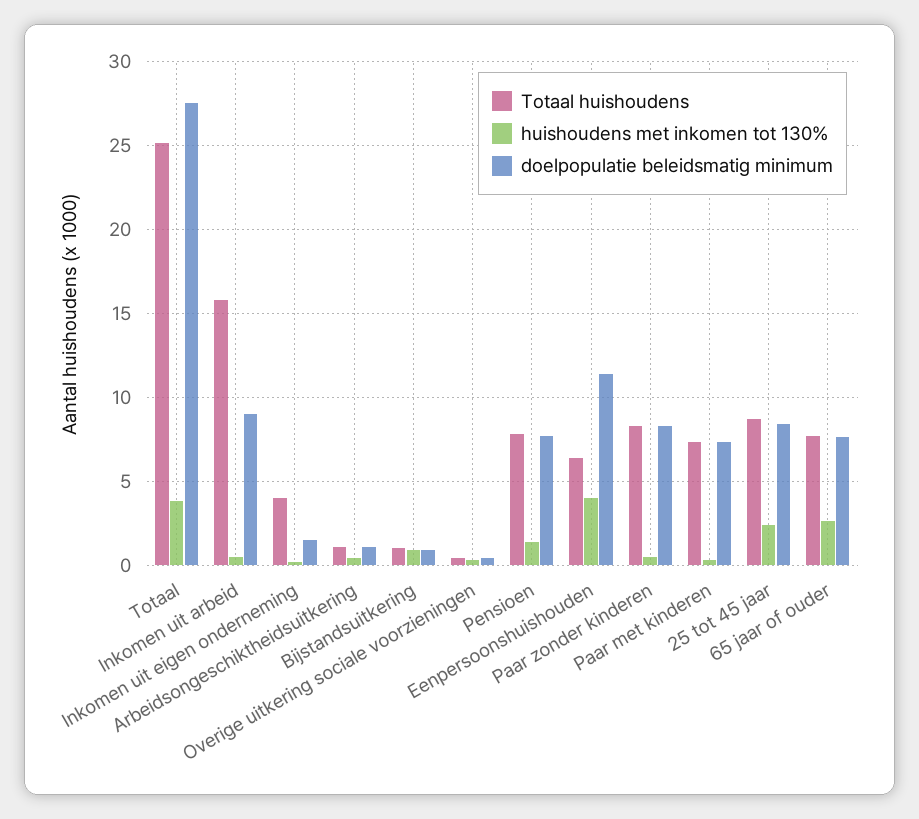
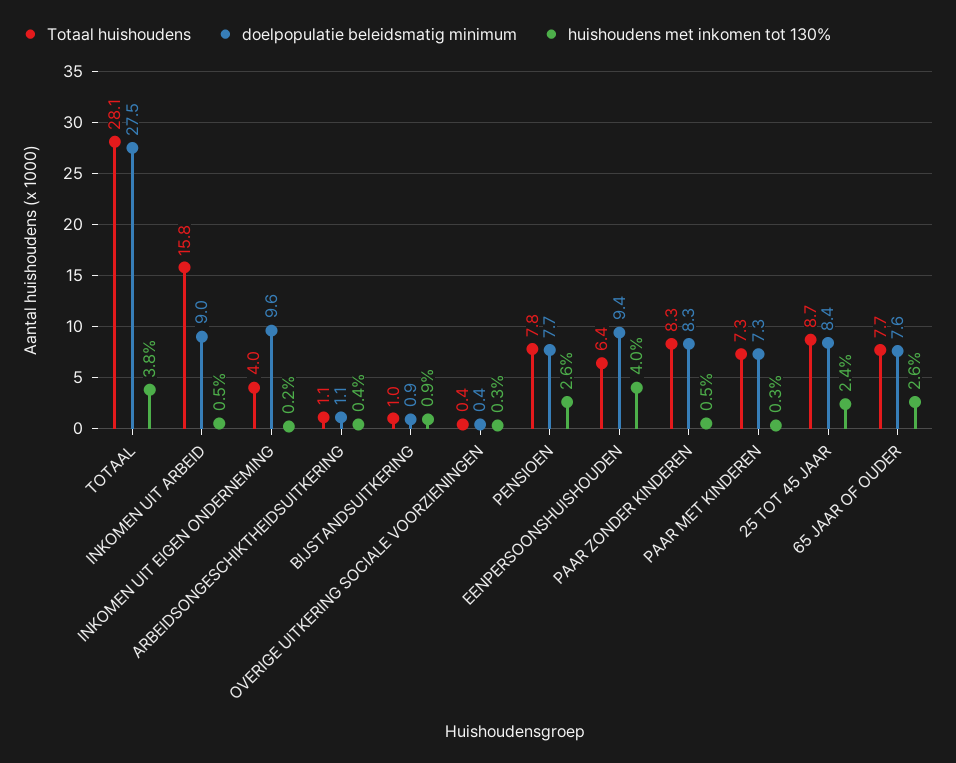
  {
    "Totaal huishoudens": {
-     "Totaal": 25,
+     "Totaal": 28.1,
      "Inkomen uit arbeid": 15.8,
      "Inkomen uit eigen onderneming": 4,
      "Arbeidsongeschiktheidsuitkering": 1.1,
      "Bijstandsuitkering": 1,
      "Overige uitkering sociale voorzieningen": 0.4,
      "Pensioen": 7.8,
      "Eenpersoonshuishouden": 6.4,
      "Paar zonder kinderen": 8.3,
      "Paar met kinderen": 7.3,
      "25 tot 45 jaar": 8.7,
      "65 jaar of ouder": 7.7
    },
    "huishoudens met inkomen tot 130%": {
      "Totaal": 3.8,
      "Inkomen uit arbeid": 0.5,
      "Inkomen uit eigen onderneming": 0.2,
      "Arbeidsongeschiktheidsuitkering": 0.4,
      "Bijstandsuitkering": 0.9,
      "Overige uitkering sociale voorzieningen": 0.3,
-     "Pensioen": 1.5,
+     "Pensioen": 2.6,
      "Eenpersoonshuishouden": 4,
      "Paar zonder kinderen": 0.5,
      "Paar met kinderen": 0.3,
      "25 tot 45 jaar": 2.4,
      "65 jaar of ouder": 2.6
    },
    "doelpopulatie beleidsmatig minimum": {
      "Totaal": 27.5,
      "Inkomen uit arbeid": 9,
-     "Inkomen uit eigen onderneming": 1.5,
+     "Inkomen uit eigen onderneming": 9.6,
      "Arbeidsongeschiktheidsuitkering": 1.1,
      "Bijstandsuitkering": 0.9,
      "Overige uitkering sociale voorzieningen": 0.4,
      "Pensioen": 7.7,
-     "Eenpersoonshuishouden": 11.5,
+     "Eenpersoonshuishouden": 9.4,
      "Paar zonder kinderen": 8.3,
      "Paar met kinderen": 7.3,
      "25 tot 45 jaar": 8.4,
      "65 jaar of ouder": 7.6
    }
  }

